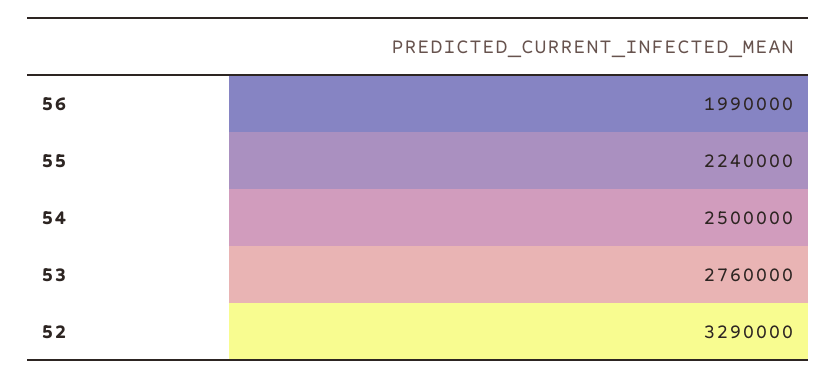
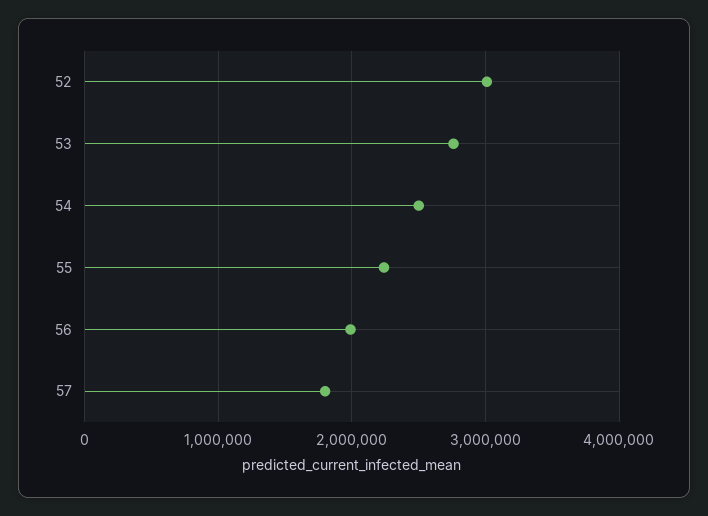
  {
    "56": 1990000,
    "55": 2240000,
    "54": 2500000,
    "53": 2760000,
-   "52": 3290000
+   "52": 3000000,
+   "57": 1800000
  }

